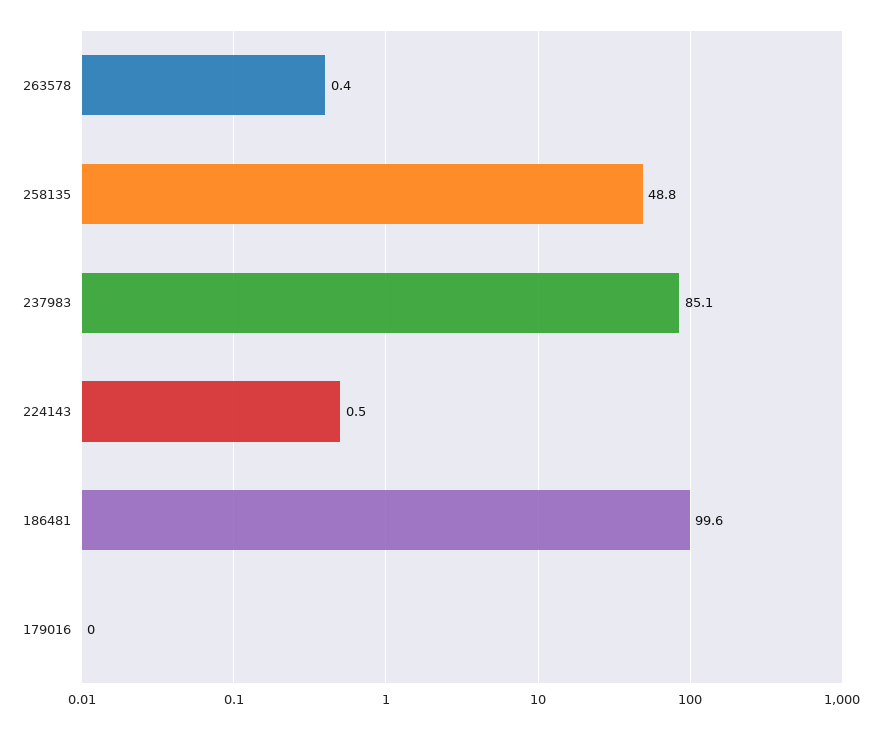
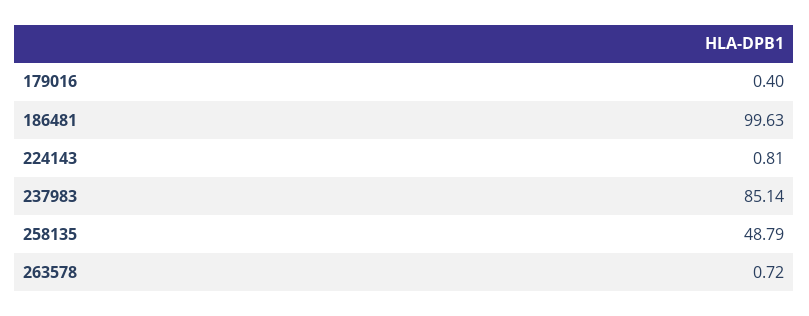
  {
-   "263578": 0.4,
+   "263578": 0.72,
    "258135": 48.79,
    "237983": 85.14,
-   "224143": 0.5,
+   "224143": 0.81,
    "186481": 99.63,
-   "179016": 0
+   "179016": 0.4
  }

